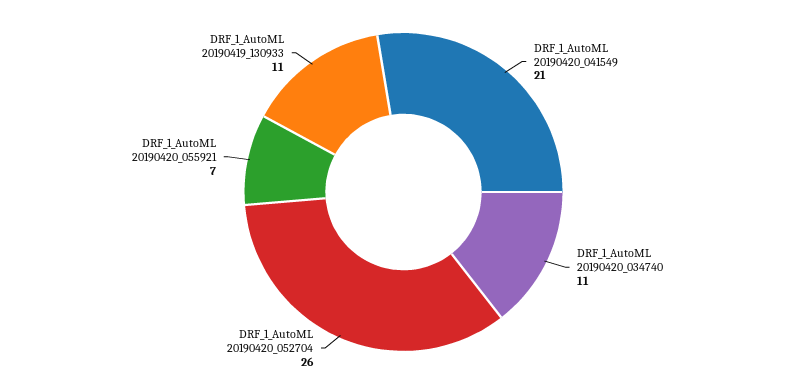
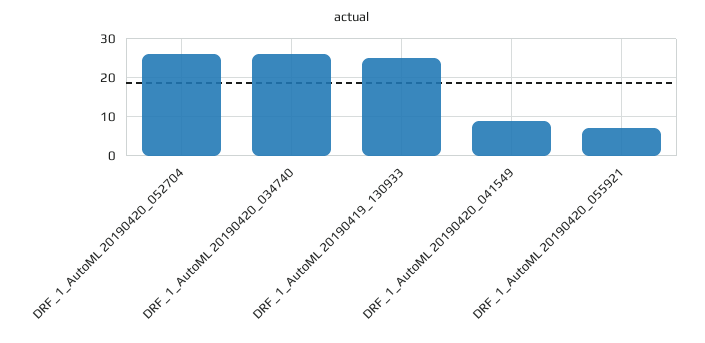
  {
-   "DRF_1_AutoML 20190420_041549": 21,
+   "DRF_1_AutoML 20190420_041549": 10,
-   "DRF_1_AutoML 20190420_034740": 11,
+   "DRF_1_AutoML 20190420_034740": 25,
    "DRF_1_AutoML 20190420_052704": 26,
    "DRF_1_AutoML 20190420_055921": 7,
-   "DRF_1_AutoML 20190419_130933": 11
+   "DRF_1_AutoML 20190419_130933": 25
  }

